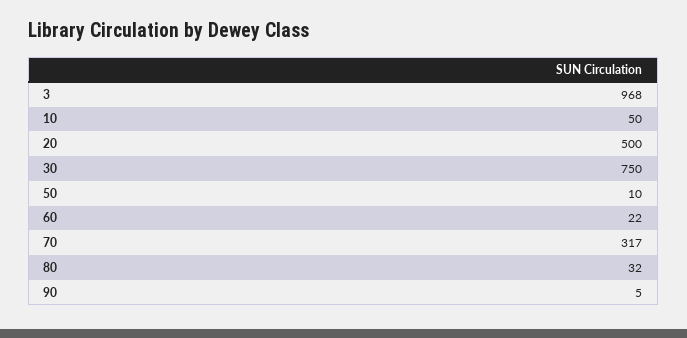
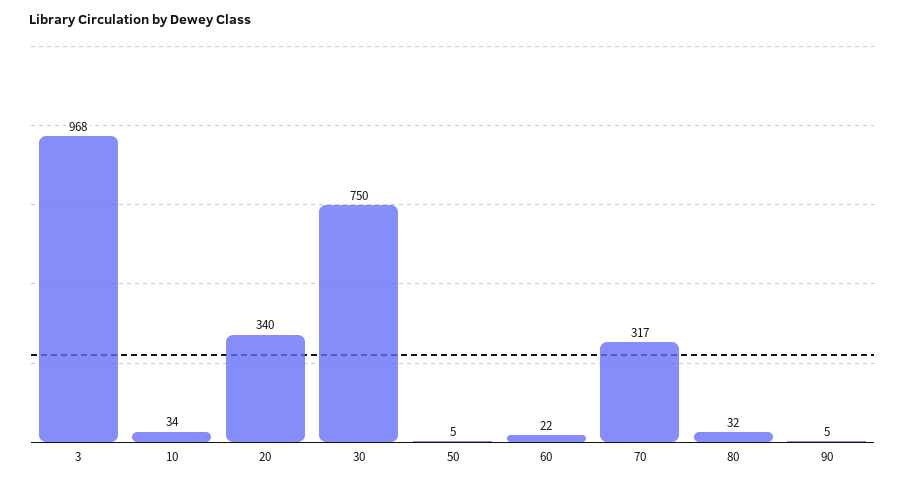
  {
    "3": 968,
-   "10": 50,
+   "10": 34,
-   "20": 500,
+   "20": 340,
    "30": 750,
-   "50": 10,
+   "50": 5,
    "60": 22,
    "70": 317,
    "80": 32,
    "90": 5
  }

